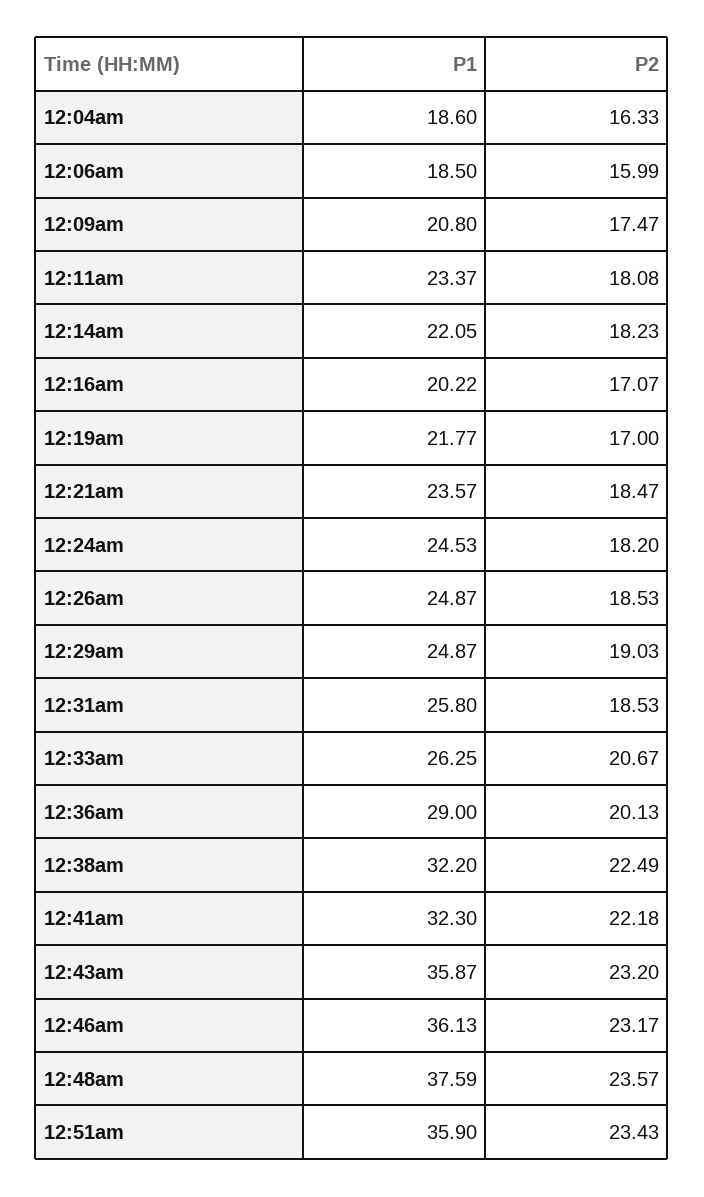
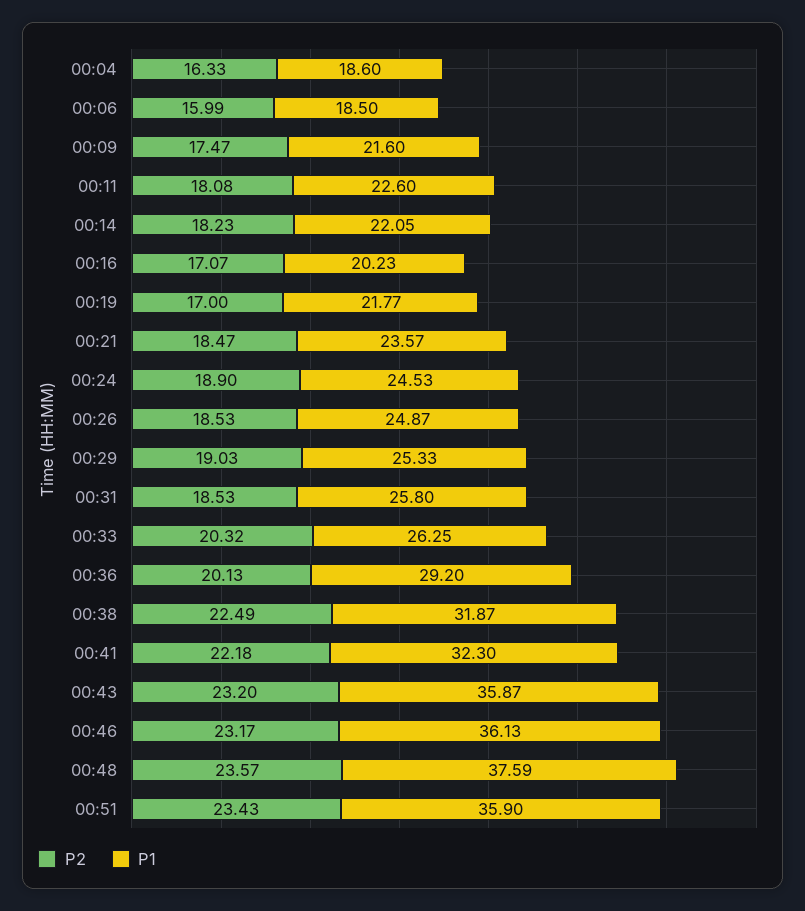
  {
    "P1": {
      "12:04am": 18.6,
      "12:06am": 18.5,
-     "12:09am": 20.8,
+     "12:09am": 21.6,
-     "12:11am": 23.37,
+     "12:11am": 22.6,
      "12:14am": 22.05,
-     "12:16am": 20.22,
+     "12:16am": 20.23,
      "12:19am": 21.77,
      "12:21am": 23.57,
      "12:24am": 24.53,
      "12:26am": 24.87,
-     "12:29am": 24.87,
+     "12:29am": 25.33,
      "12:31am": 25.8,
      "12:33am": 26.25,
-     "12:36am": 29,
+     "12:36am": 29.2,
-     "12:38am": 32.2,
+     "12:38am": 31.87,
      "12:41am": 32.3,
      "12:43am": 35.87,
      "12:46am": 36.13,
      "12:48am": 37.59,
      "12:51am": 35.9
    },
    "P2": {
      "12:04am": 16.33,
      "12:06am": 15.99,
      "12:09am": 17.47,
      "12:11am": 18.08,
      "12:14am": 18.23,
      "12:16am": 17.07,
      "12:19am": 17,
      "12:21am": 18.47,
-     "12:24am": 18.2,
+     "12:24am": 18.9,
      "12:26am": 18.53,
      "12:29am": 19.03,
      "12:31am": 18.53,
-     "12:33am": 20.67,
+     "12:33am": 20.32,
      "12:36am": 20.13,
      "12:38am": 22.49,
      "12:41am": 22.18,
      "12:43am": 23.2,
      "12:46am": 23.17,
      "12:48am": 23.57,
      "12:51am": 23.43
    }
  }

